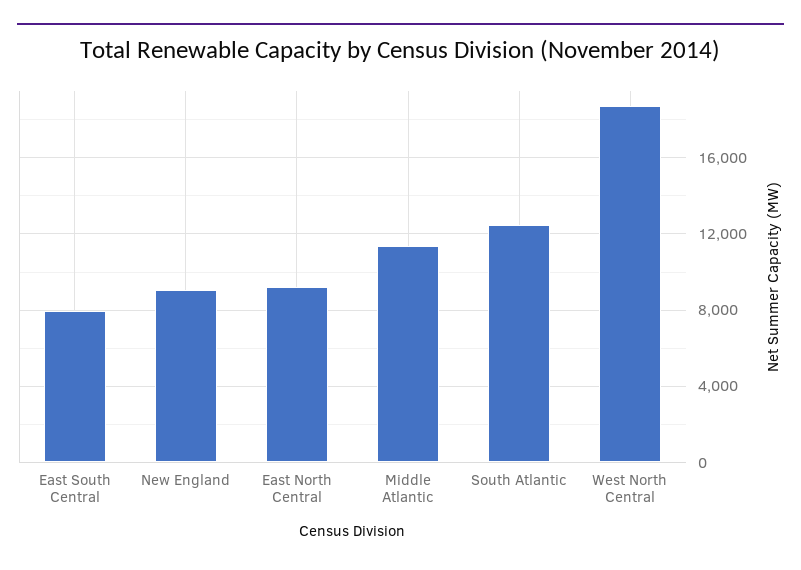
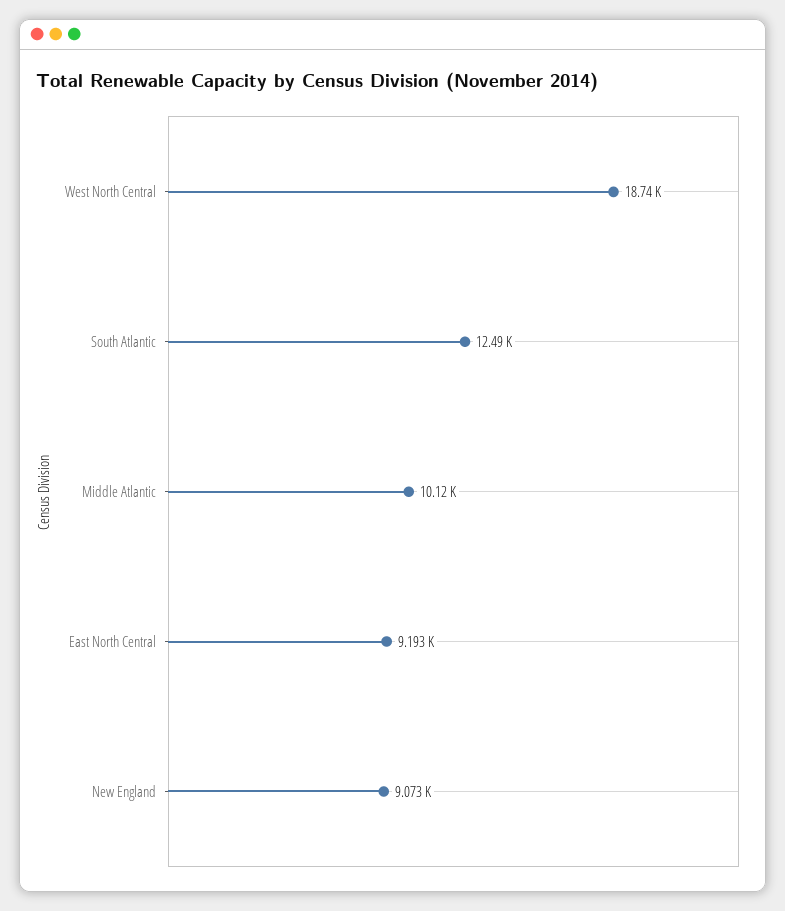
  {
-   "East South Central": 8000,
    "New England": 9073,
    "East North Central": 9193,
-   "Middle Atlantic": 11500,
+   "Middle Atlantic": 10120,
    "South Atlantic": 12490,
    "West North Central": 18740
  }

